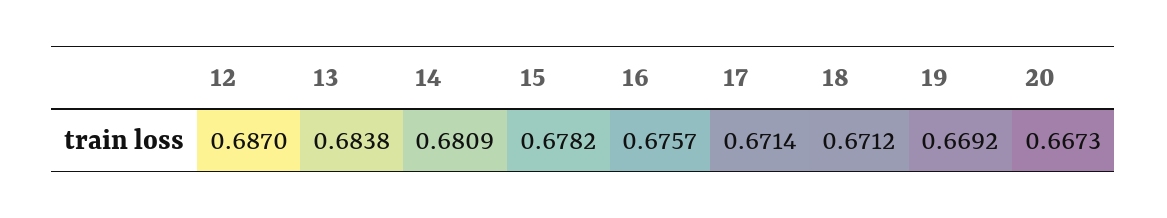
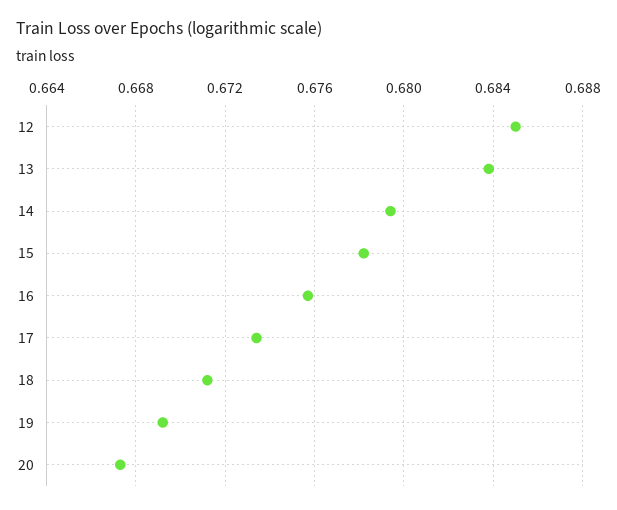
  {
-   "12": 0.687,
+   "12": 0.685,
    "13": 0.6838,
-   "14": 0.6809,
+   "14": 0.6795,
    "15": 0.6782,
    "16": 0.6757,
-   "17": 0.6714,
+   "17": 0.6735,
    "18": 0.6712,
    "19": 0.6692,
    "20": 0.6673
  }

